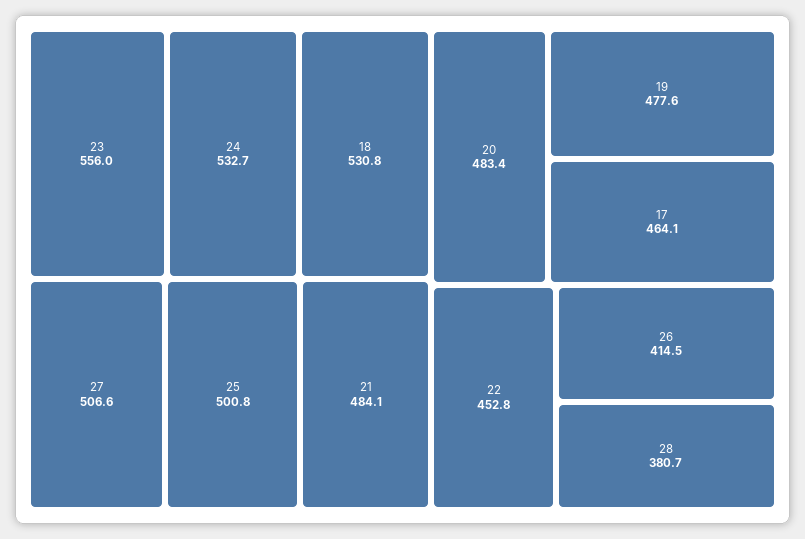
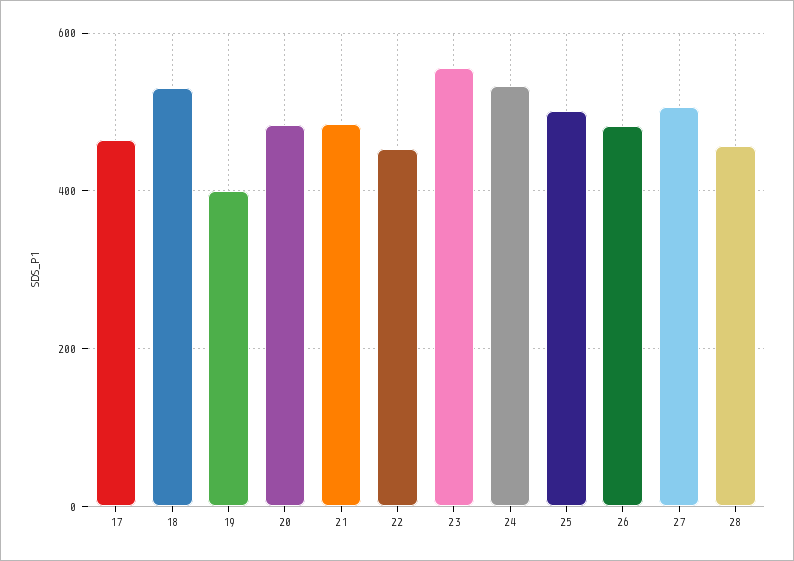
  {
    "23": 556,
    "24": 532.7,
    "18": 530.8,
    "27": 506.6,
    "25": 500.8,
    "21": 484.1,
    "20": 483.4,
-   "19": 477.6,
+   "19": 400,
    "17": 464.1,
    "22": 452.8,
-   "26": 414.5,
+   "26": 480,
-   "28": 380.7
+   "28": 460
  }

